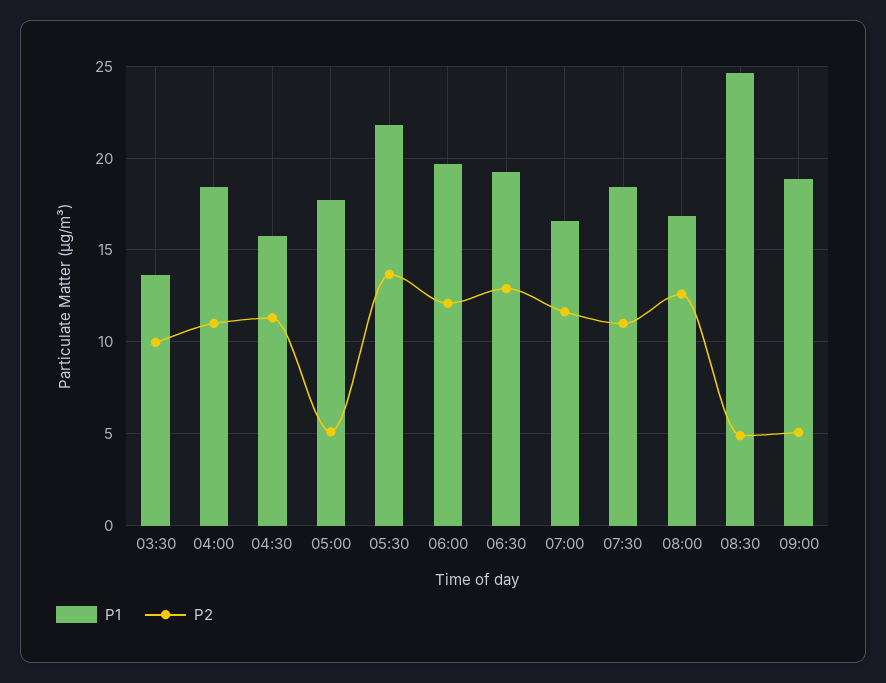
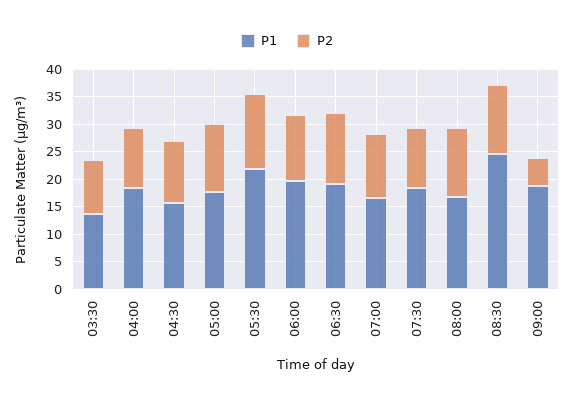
  {
    "P1": {
      "03:30": 13.5,
      "04:00": 18.5,
      "04:30": 16,
      "05:00": 17.5,
      "05:30": 22,
      "06:00": 19.5,
      "06:30": 19,
      "07:00": 16.5,
      "07:30": 18.5,
      "08:00": 17,
      "08:30": 24.5,
      "09:00": 19
    },
    "P2": {
      "03:30": 10,
      "04:00": 11,
      "04:30": 11.5,
-     "05:00": 5,
+     "05:00": 12.5,
      "05:30": 13.5,
      "06:00": 12,
      "06:30": 13,
      "07:00": 11.5,
      "07:30": 11,
      "08:00": 12.5,
-     "08:30": 5,
+     "08:30": 12.5,
      "09:00": 5
    }
  }

